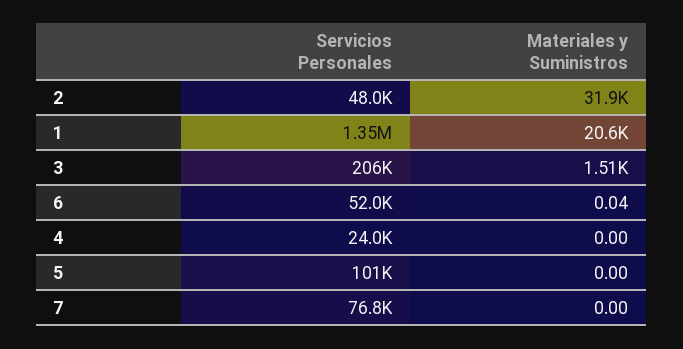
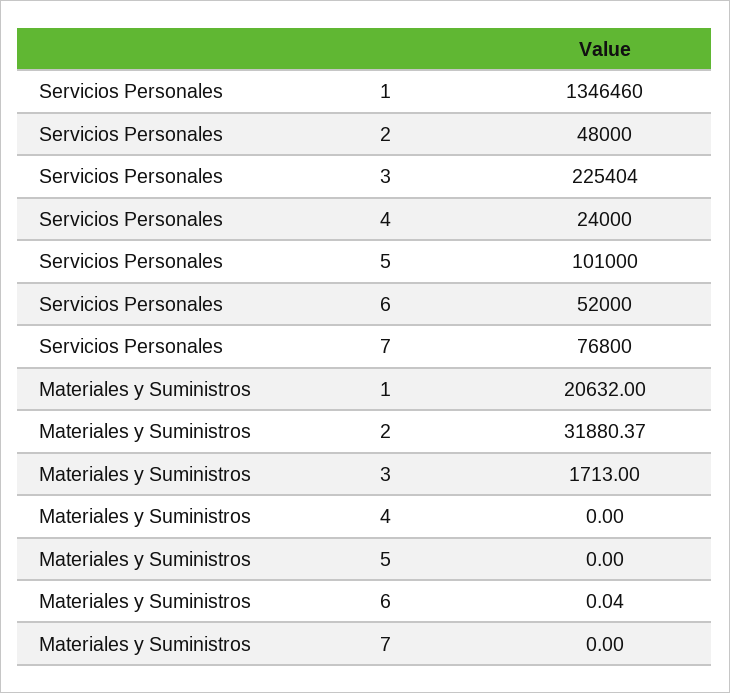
  {
    "Servicios Personales": {
      "2": 48000,
      "1": 1346460,
-     "3": 206000,
+     "3": 225404,
      "6": 52000,
      "4": 24000,
      "5": 101000,
      "7": 76800
    },
    "Materiales y Suministros": {
      "2": 31880.37,
      "1": 20632,
-     "3": 1510,
+     "3": 1713,
      "6": 0.04,
      "4": 0,
      "5": 0,
      "7": 0
    }
  }

